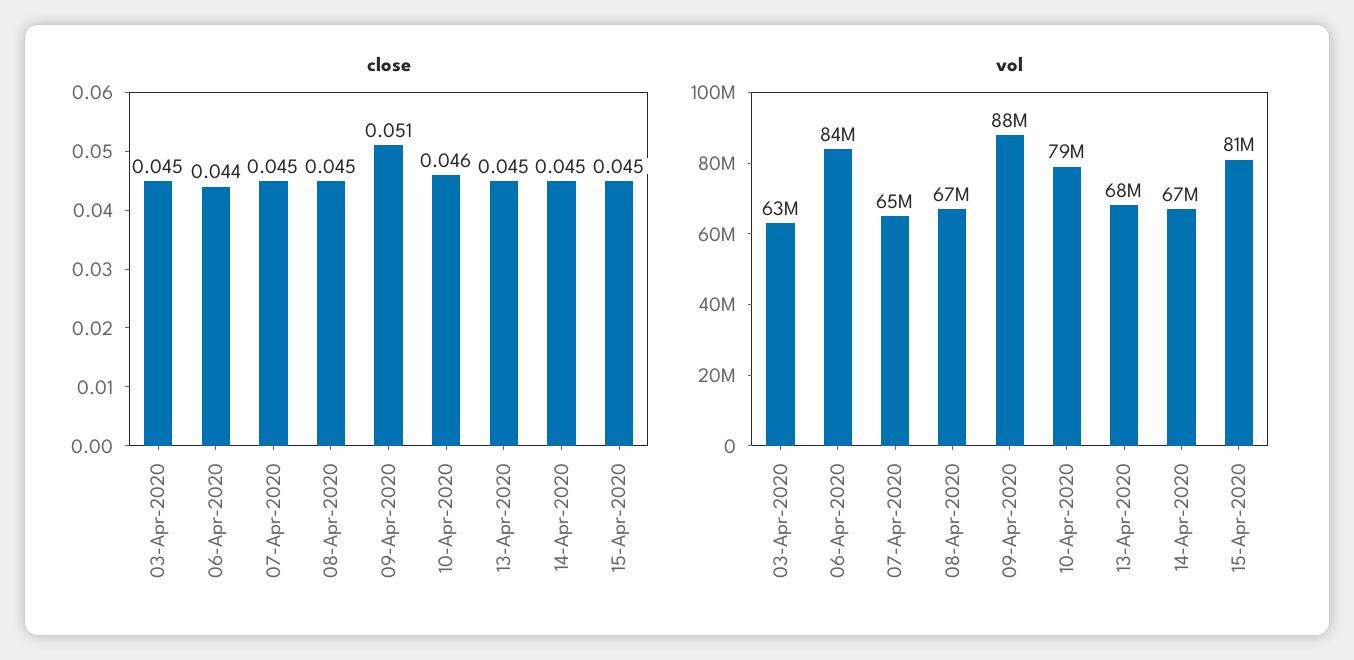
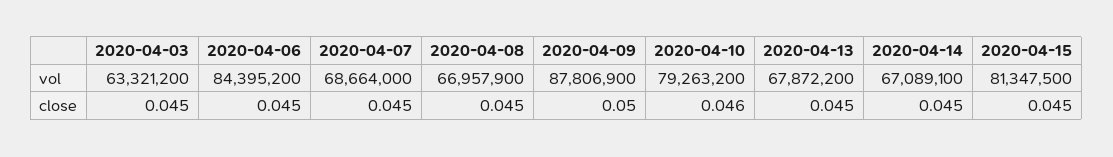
  {
    "close": {
      "03-Apr-2020": 0.045,
-     "06-Apr-2020": 0.044,
+     "06-Apr-2020": 0.045,
      "07-Apr-2020": 0.045,
      "08-Apr-2020": 0.045,
-     "09-Apr-2020": 0.051,
+     "09-Apr-2020": 0.05,
      "10-Apr-2020": 0.046,
      "13-Apr-2020": 0.045,
      "14-Apr-2020": 0.045,
      "15-Apr-2020": 0.045
    },
    "vol": {
      "03-Apr-2020": 63321200,
      "06-Apr-2020": 84395200,
-     "07-Apr-2020": 65000000,
+     "07-Apr-2020": 68664000,
      "08-Apr-2020": 66957900,
      "09-Apr-2020": 87806900,
      "10-Apr-2020": 79263200,
      "13-Apr-2020": 67872200,
      "14-Apr-2020": 67089100,
      "15-Apr-2020": 81347500
    }
  }

